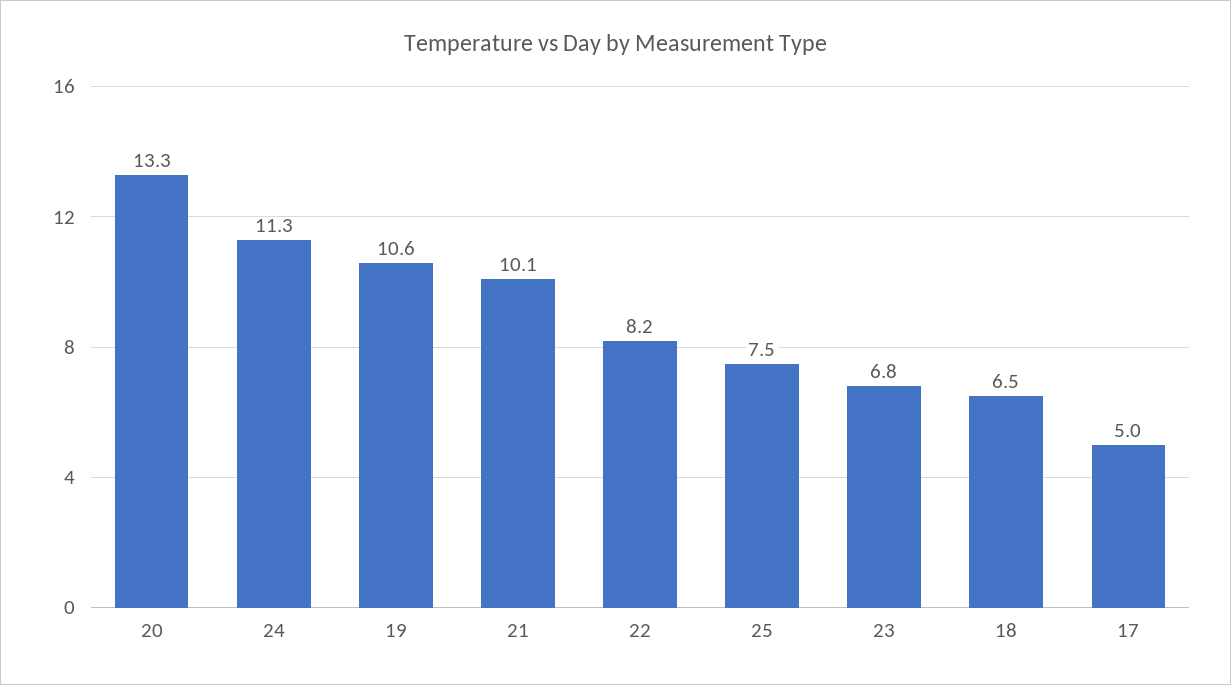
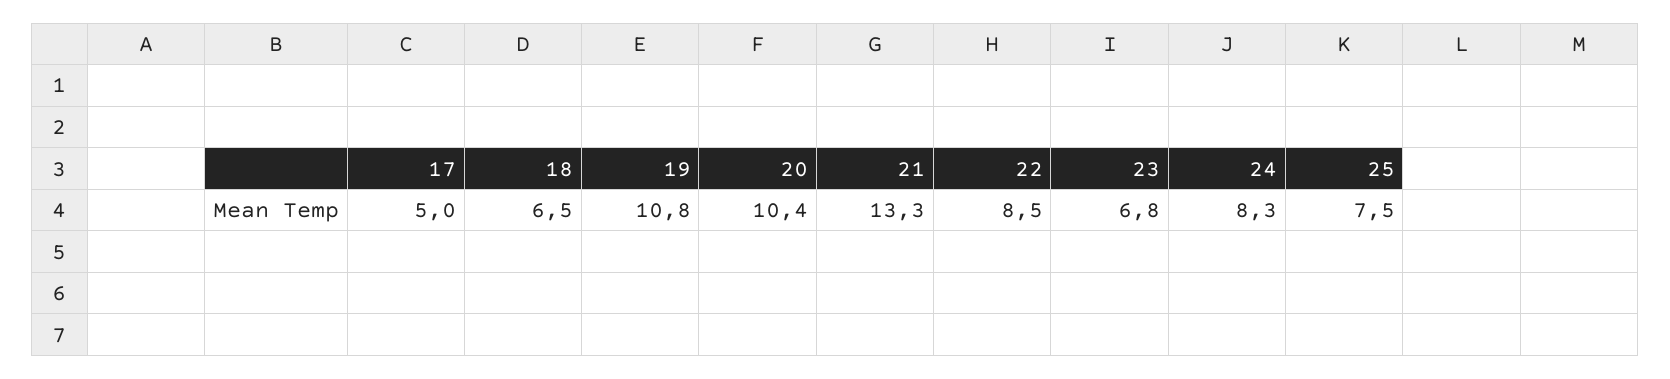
  {
-   "20": 13.3,
+   "20": 10.4,
-   "24": 11.3,
+   "24": 8.3,
-   "19": 10.6,
+   "19": 10.8,
-   "21": 10.1,
+   "21": 13.3,
-   "22": 8.2,
+   "22": 8.5,
    "25": 7.5,
    "23": 6.8,
    "18": 6.5,
    "17": 5
  }

